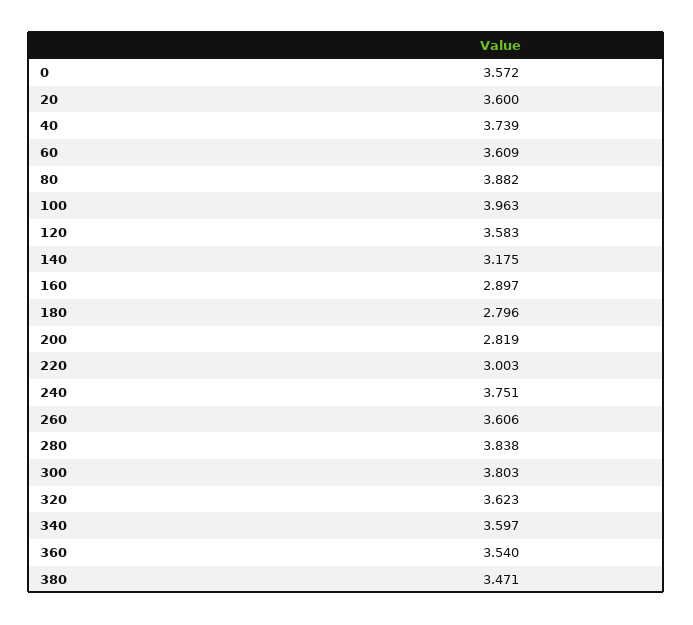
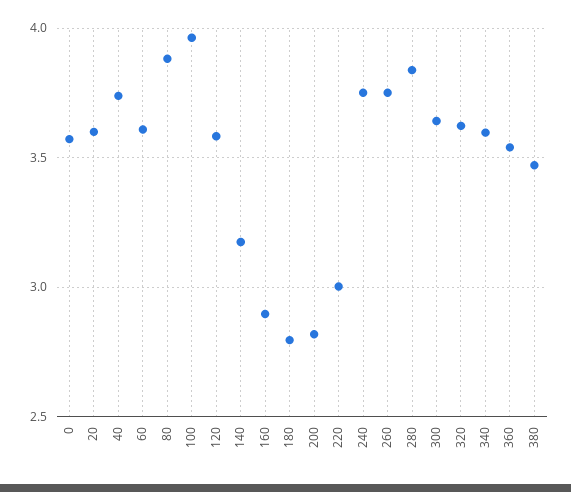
  {
    "0": 3.572,
    "20": 3.6,
    "40": 3.739,
    "60": 3.609,
    "80": 3.882,
    "100": 3.963,
    "120": 3.583,
    "140": 3.175,
    "160": 2.897,
    "180": 2.796,
    "200": 2.819,
    "220": 3.003,
    "240": 3.751,
-   "260": 3.606,
+   "260": 3.75,
    "280": 3.838,
-   "300": 3.803,
+   "300": 3.65,
    "320": 3.623,
    "340": 3.597,
    "360": 3.54,
    "380": 3.471
  }

